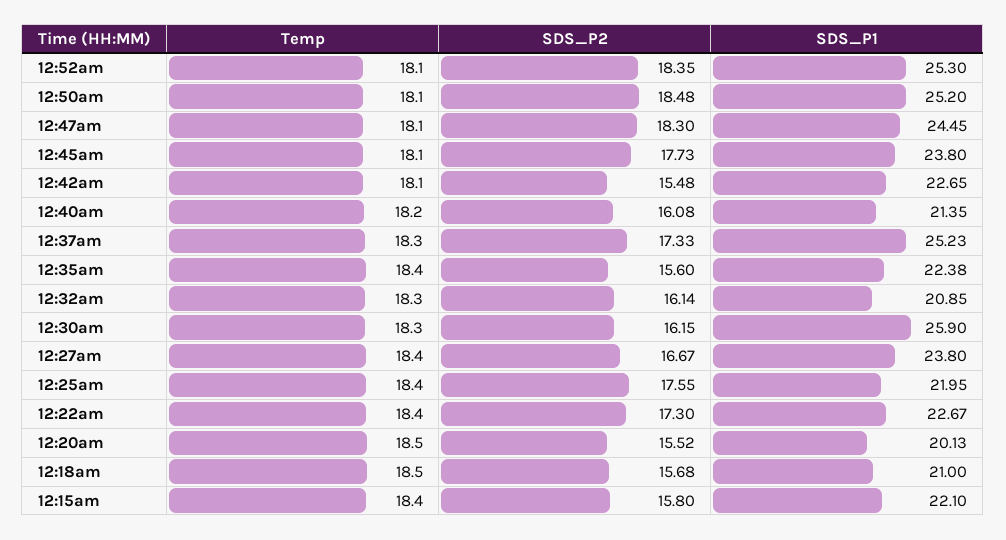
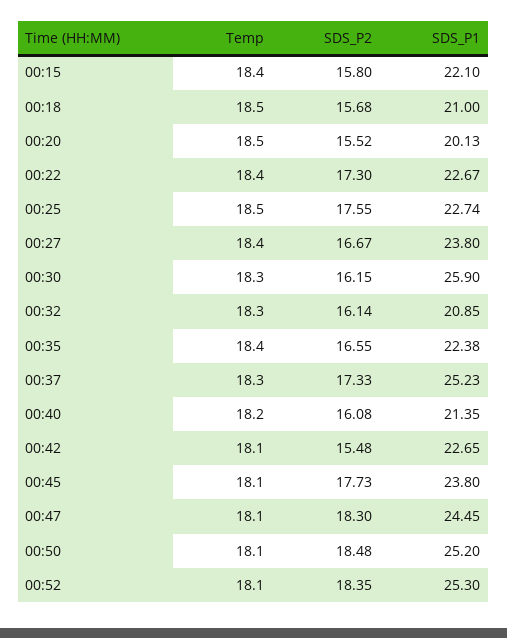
  {
    "Temp": {
      "12:52am": 18.1,
      "12:50am": 18.1,
      "12:47am": 18.1,
      "12:45am": 18.1,
      "12:42am": 18.1,
      "12:40am": 18.2,
      "12:37am": 18.3,
      "12:35am": 18.4,
      "12:32am": 18.3,
      "12:30am": 18.3,
      "12:27am": 18.4,
-     "12:25am": 18.4,
+     "12:25am": 18.5,
      "12:22am": 18.4,
      "12:20am": 18.5,
      "12:18am": 18.5,
      "12:15am": 18.4
    },
    "SDS_P2": {
      "12:52am": 18.35,
      "12:50am": 18.48,
      "12:47am": 18.3,
      "12:45am": 17.73,
      "12:42am": 15.48,
      "12:40am": 16.08,
      "12:37am": 17.33,
-     "12:35am": 15.6,
+     "12:35am": 16.55,
      "12:32am": 16.14,
      "12:30am": 16.15,
      "12:27am": 16.67,
      "12:25am": 17.55,
      "12:22am": 17.3,
      "12:20am": 15.52,
      "12:18am": 15.68,
      "12:15am": 15.8
    },
    "SDS_P1": {
      "12:52am": 25.3,
      "12:50am": 25.2,
      "12:47am": 24.45,
      "12:45am": 23.8,
      "12:42am": 22.65,
      "12:40am": 21.35,
      "12:37am": 25.23,
      "12:35am": 22.38,
      "12:32am": 20.85,
      "12:30am": 25.9,
      "12:27am": 23.8,
-     "12:25am": 21.95,
+     "12:25am": 22.74,
      "12:22am": 22.67,
      "12:20am": 20.13,
      "12:18am": 21,
      "12:15am": 22.1
    }
  }

